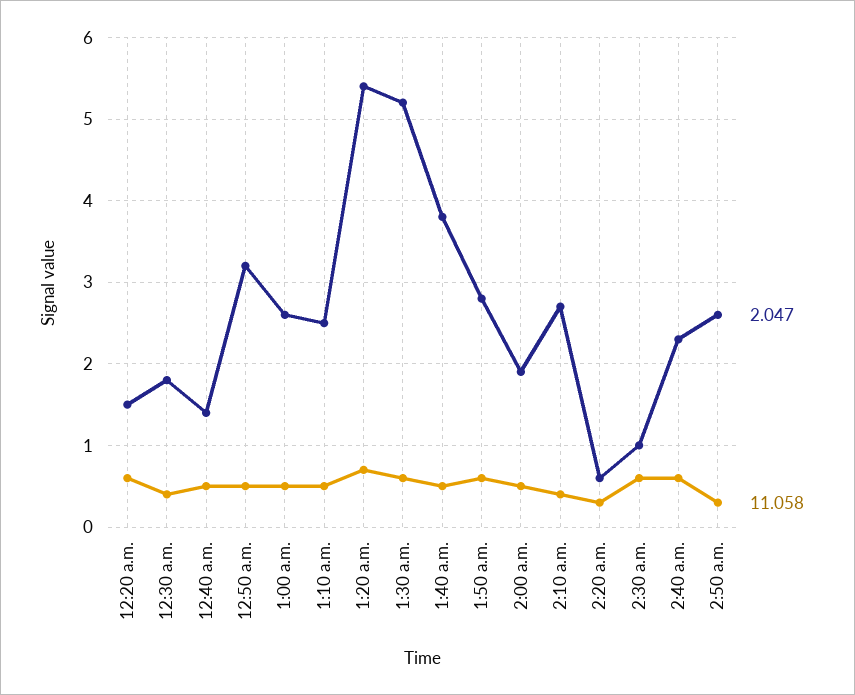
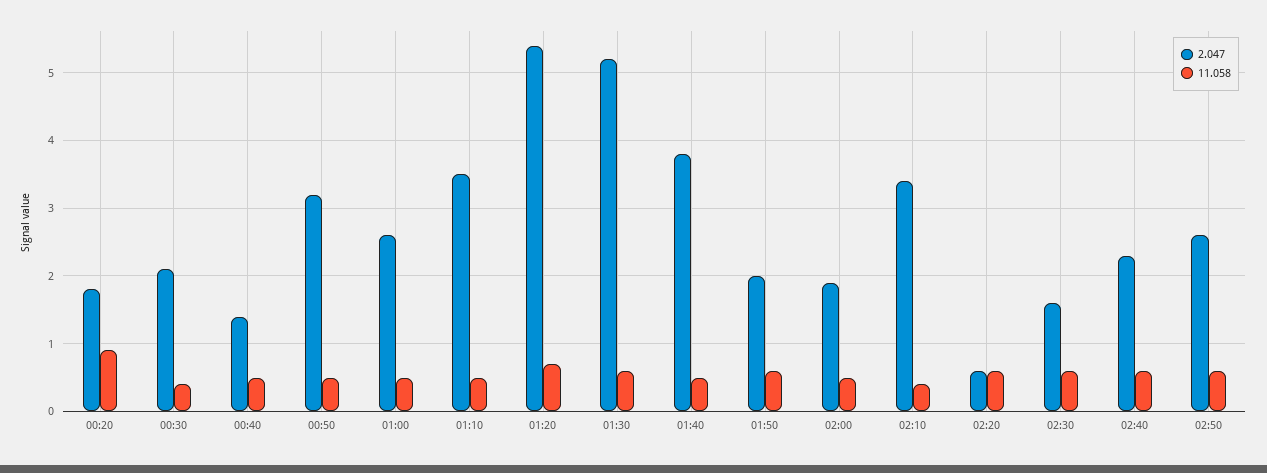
  {
    "2.047": {
-     "12:20 a.m.": 1.5,
+     "12:20 a.m.": 1.8,
-     "12:30 a.m.": 1.8,
+     "12:30 a.m.": 2.1,
      "12:40 a.m.": 1.4,
      "12:50 a.m.": 3.2,
      "1:00 a.m.": 2.6,
-     "1:10 a.m.": 2.5,
+     "1:10 a.m.": 3.5,
      "1:20 a.m.": 5.4,
      "1:30 a.m.": 5.2,
      "1:40 a.m.": 3.8,
-     "1:50 a.m.": 2.8,
+     "1:50 a.m.": 2,
      "2:00 a.m.": 1.9,
-     "2:10 a.m.": 2.7,
+     "2:10 a.m.": 3.4,
      "2:20 a.m.": 0.6,
-     "2:30 a.m.": 1,
+     "2:30 a.m.": 1.6,
      "2:40 a.m.": 2.3,
      "2:50 a.m.": 2.6
    },
    "11.058": {
-     "12:20 a.m.": 0.6,
+     "12:20 a.m.": 0.9,
      "12:30 a.m.": 0.4,
      "12:40 a.m.": 0.5,
      "12:50 a.m.": 0.5,
      "1:00 a.m.": 0.5,
      "1:10 a.m.": 0.5,
      "1:20 a.m.": 0.7,
      "1:30 a.m.": 0.6,
      "1:40 a.m.": 0.5,
      "1:50 a.m.": 0.6,
      "2:00 a.m.": 0.5,
      "2:10 a.m.": 0.4,
-     "2:20 a.m.": 0.3,
+     "2:20 a.m.": 0.6,
      "2:30 a.m.": 0.6,
      "2:40 a.m.": 0.6,
-     "2:50 a.m.": 0.3
+     "2:50 a.m.": 0.6
    }
  }

